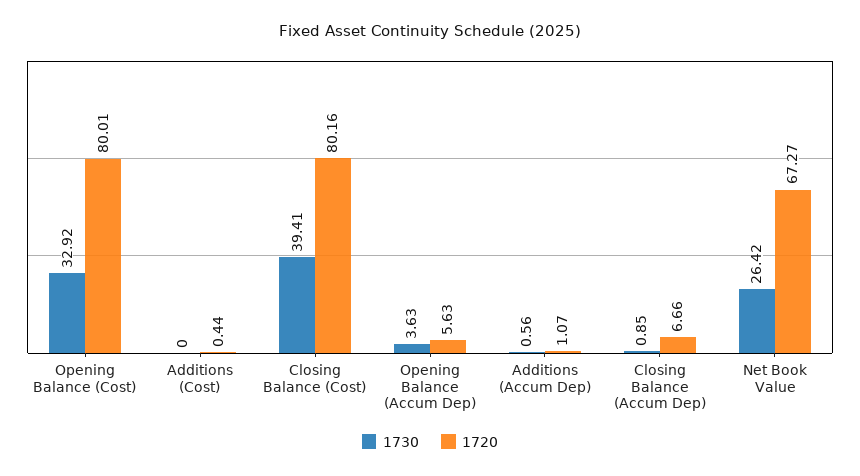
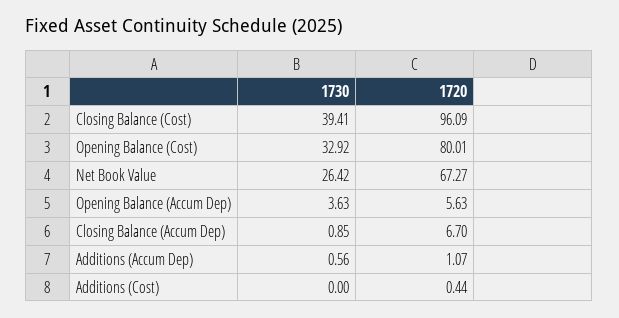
  {
    "1730": {
      "Opening Balance (Cost)": 32.92,
      "Additions (Cost)": 0,
      "Closing Balance (Cost)": 39.41,
      "Opening Balance (Accum Dep)": 3.63,
      "Additions (Accum Dep)": 0.56,
      "Closing Balance (Accum Dep)": 0.85,
      "Net Book Value": 26.42
    },
    "1720": {
      "Opening Balance (Cost)": 80.01,
      "Additions (Cost)": 0.44,
-     "Closing Balance (Cost)": 80.16,
+     "Closing Balance (Cost)": 96.09,
      "Opening Balance (Accum Dep)": 5.63,
      "Additions (Accum Dep)": 1.07,
-     "Closing Balance (Accum Dep)": 6.66,
+     "Closing Balance (Accum Dep)": 6.7,
      "Net Book Value": 67.27
    }
  }

